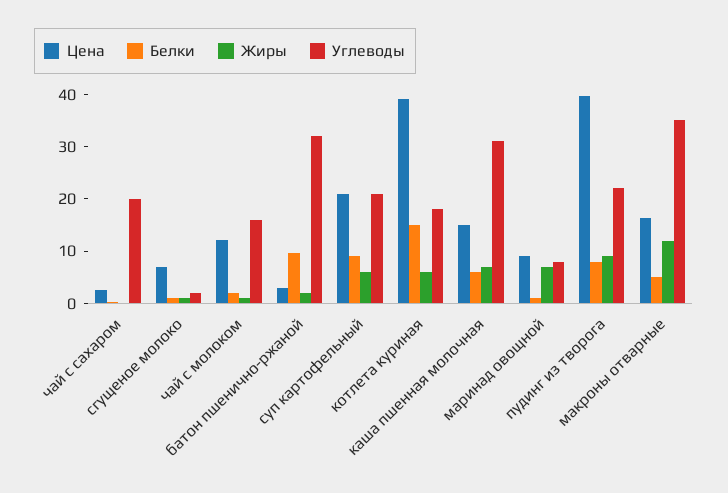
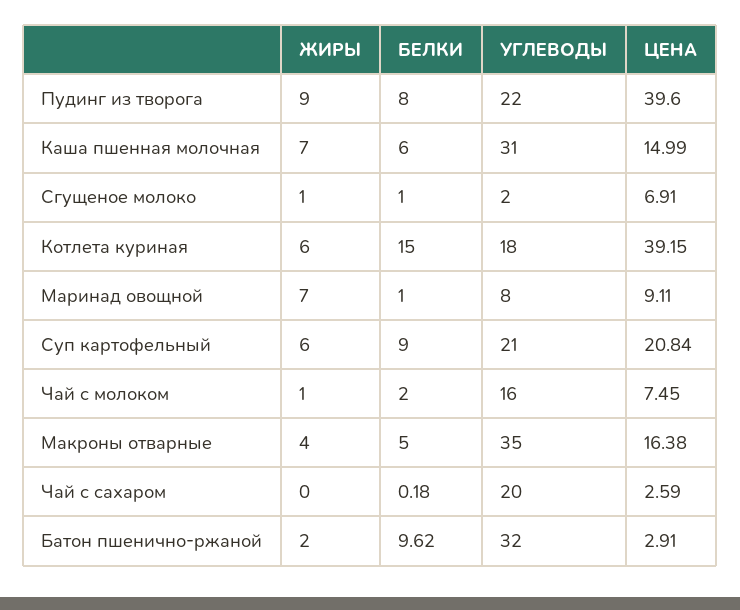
  {
    "Цена": {
      "чай с сахаром": 2.59,
      "сгущеное молоко": 6.91,
-     "чай с молоком": 12,
+     "чай с молоком": 7.45,
      "батон пшенично-ржаной": 2.91,
      "суп картофельный": 20.84,
      "котлета куриная": 39.15,
      "каша пшенная молочная": 14.99,
      "маринад овощной": 9.11,
      "пудинг из творога": 39.6,
      "макроны отварные": 16.38
    },
    "Белки": {
      "чай с сахаром": 0.18,
      "сгущеное молоко": 1,
      "чай с молоком": 2,
      "батон пшенично-ржаной": 9.62,
      "суп картофельный": 9,
      "котлета куриная": 15,
      "каша пшенная молочная": 6,
      "маринад овощной": 1,
      "пудинг из творога": 8,
      "макроны отварные": 5
    },
    "Жиры": {
      "чай с сахаром": 0,
      "сгущеное молоко": 1,
      "чай с молоком": 1,
      "батон пшенично-ржаной": 2,
      "суп картофельный": 6,
      "котлета куриная": 6,
      "каша пшенная молочная": 7,
      "маринад овощной": 7,
      "пудинг из творога": 9,
-     "макроны отварные": 12
+     "макроны отварные": 4
    },
    "Углеводы": {
      "чай с сахаром": 20,
      "сгущеное молоко": 2,
      "чай с молоком": 16,
      "батон пшенично-ржаной": 32,
      "суп картофельный": 21,
      "котлета куриная": 18,
      "каша пшенная молочная": 31,
      "маринад овощной": 8,
      "пудинг из творога": 22,
      "макроны отварные": 35
    }
  }

